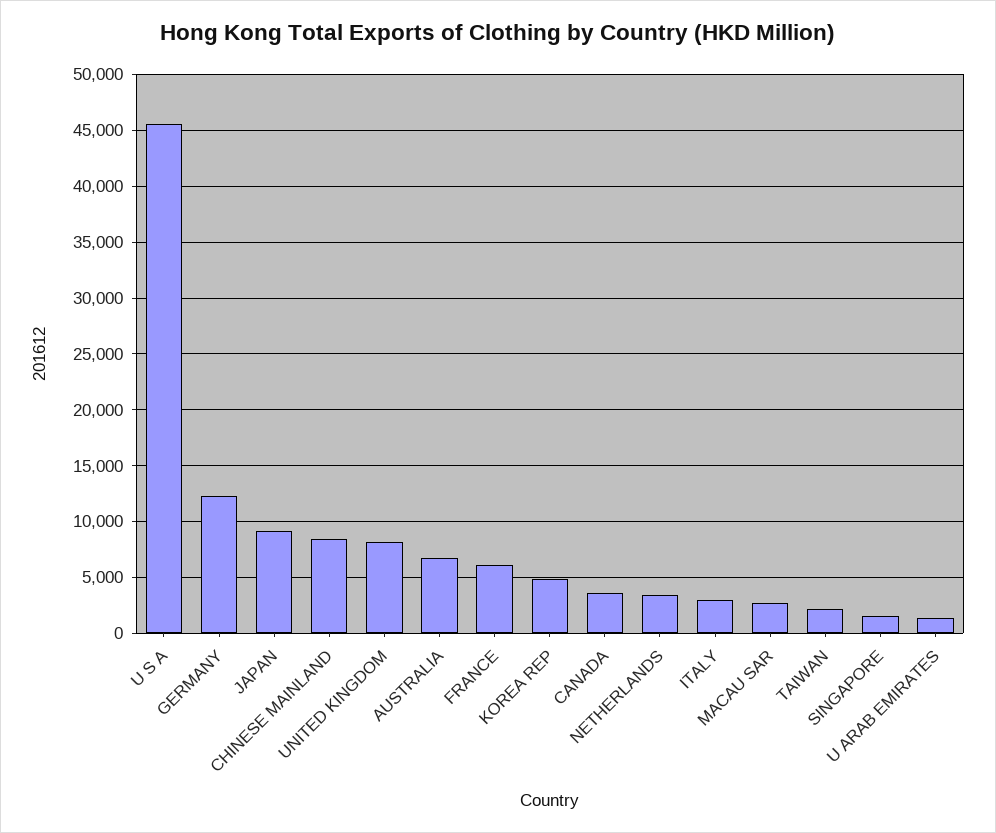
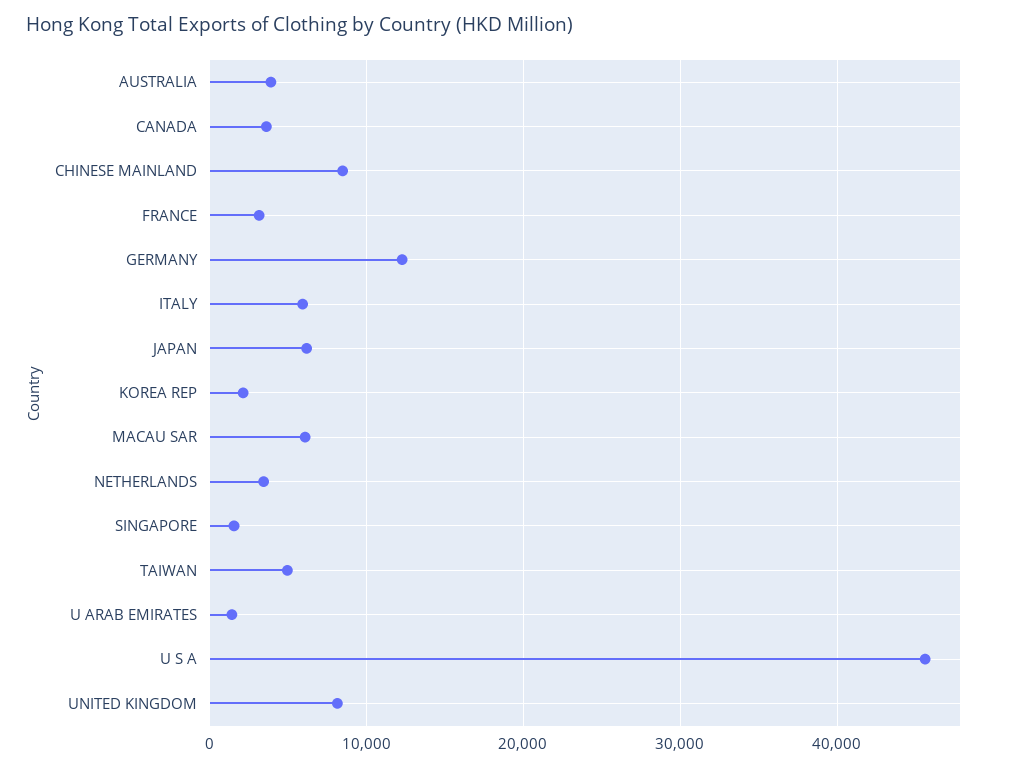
  {
    "U S A": 46000,
    "GERMANY": 12000,
-   "JAPAN": 9000,
+   "JAPAN": 6000,
    "CHINESE MAINLAND": 8000,
    "UNITED KINGDOM": 8000,
-   "AUSTRALIA": 7000,
+   "AUSTRALIA": 4000,
-   "FRANCE": 6000,
+   "FRANCE": 3000,
-   "KOREA REP": 5000,
+   "KOREA REP": 2000,
    "CANADA": 4000,
    "NETHERLANDS": 3000,
-   "ITALY": 3000,
+   "ITALY": 6000,
-   "MACAU SAR": 3000,
+   "MACAU SAR": 6000,
-   "TAIWAN": 2000,
+   "TAIWAN": 5000,
    "SINGAPORE": 2000,
    "U ARAB EMIRATES": 1000
  }

